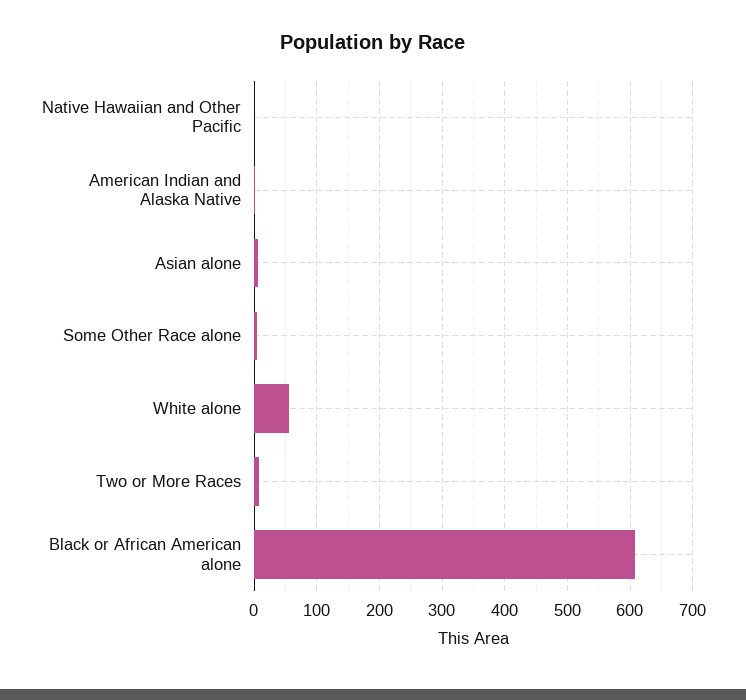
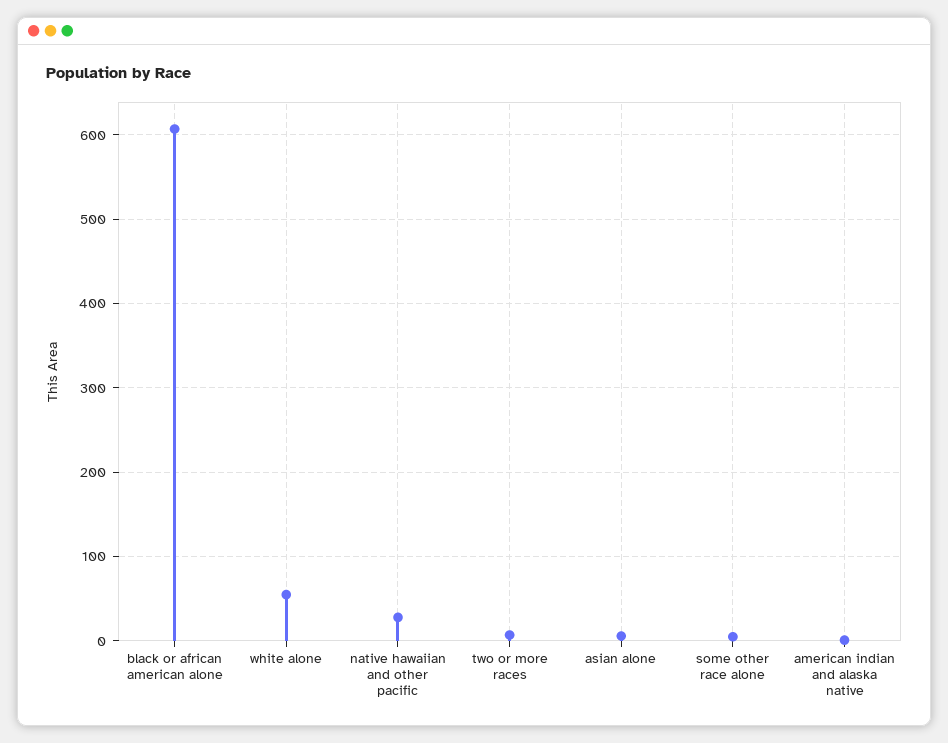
  {
-   "Native Hawaiian and Other Pacific": 0,
+   "Native Hawaiian and Other Pacific": 30,
    "American Indian and Alaska Native": 0,
    "Asian alone": 10,
    "Some Other Race alone": 10,
    "White alone": 60,
    "Two or More Races": 10,
    "Black or African American alone": 610
  }

